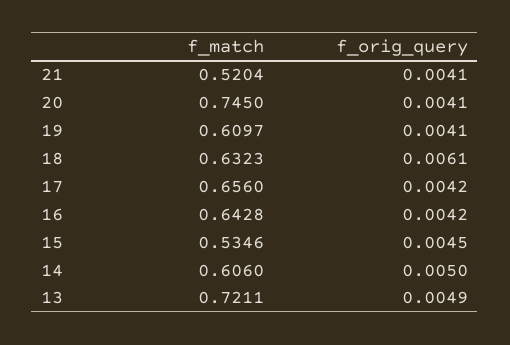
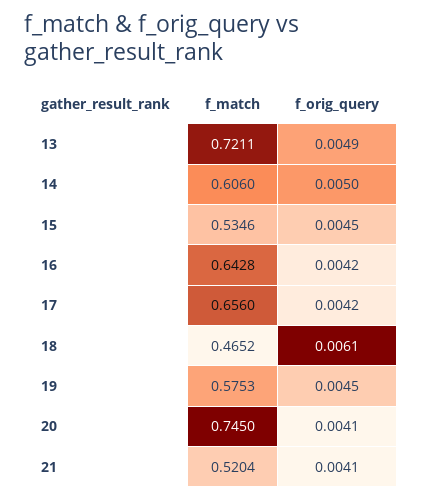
  {
    "f_match": {
      "21": 0.5204,
      "20": 0.745,
-     "19": 0.6097,
+     "19": 0.5753,
-     "18": 0.6323,
+     "18": 0.4652,
      "17": 0.656,
      "16": 0.6428,
      "15": 0.5346,
      "14": 0.606,
      "13": 0.7211
    },
    "f_orig_query": {
      "21": 0.0041,
      "20": 0.0041,
-     "19": 0.0041,
+     "19": 0.0045,
      "18": 0.0061,
      "17": 0.0042,
      "16": 0.0042,
      "15": 0.0045,
      "14": 0.005,
      "13": 0.0049
    }
  }

